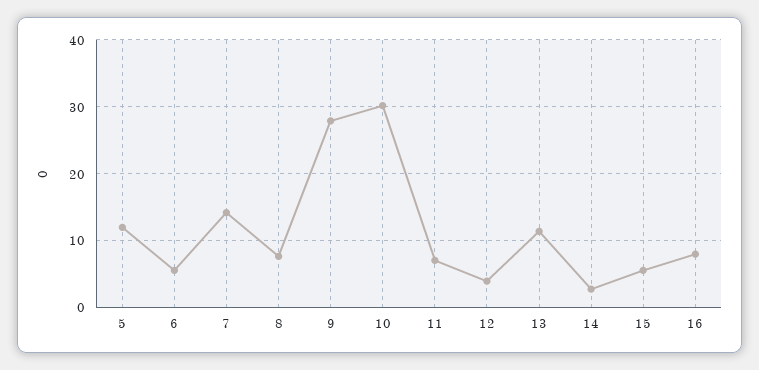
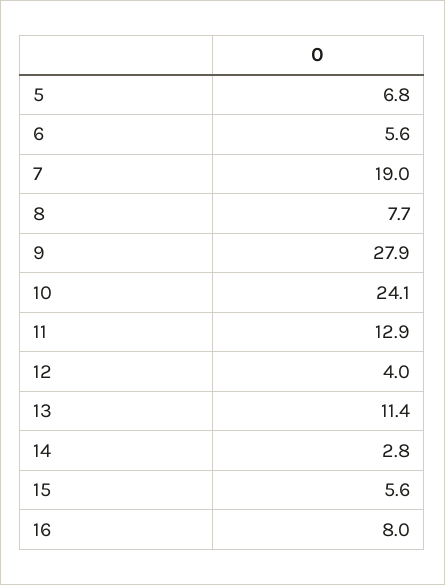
  {
-   "5": 12,
+   "5": 6.8,
    "6": 5.6,
-   "7": 14,
+   "7": 19,
    "8": 7.7,
    "9": 27.9,
-   "10": 30,
+   "10": 24.1,
-   "11": 7,
+   "11": 12.9,
    "12": 4,
    "13": 11.4,
    "14": 2.8,
    "15": 5.6,
    "16": 8
  }

